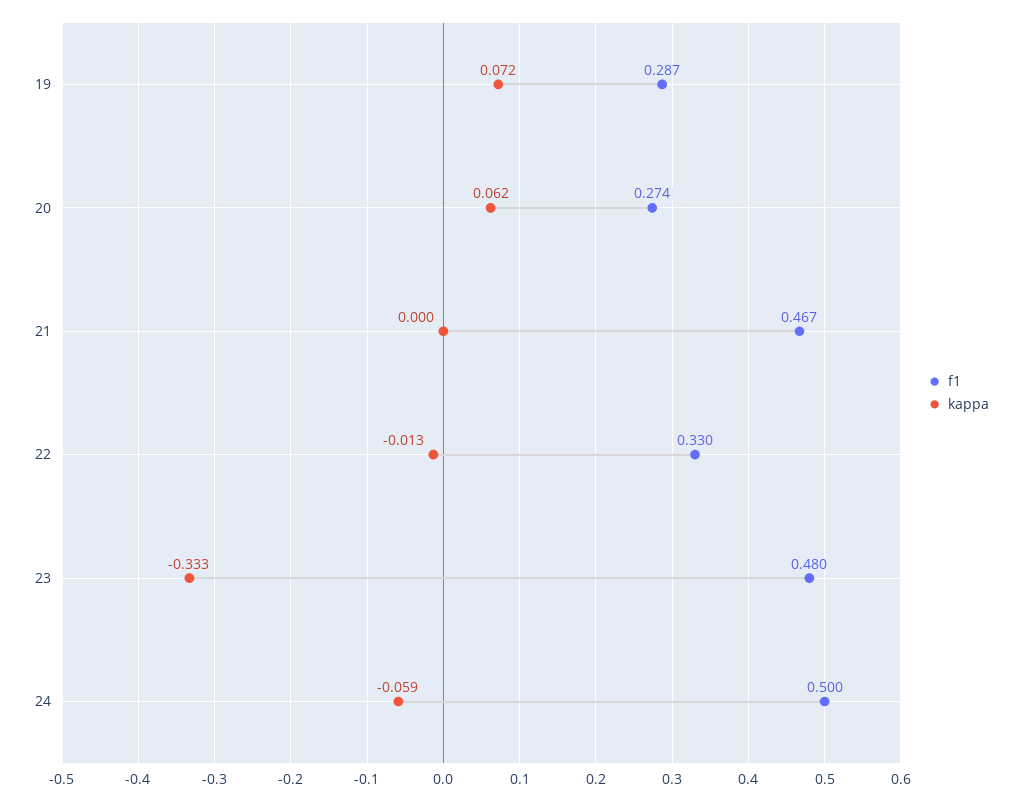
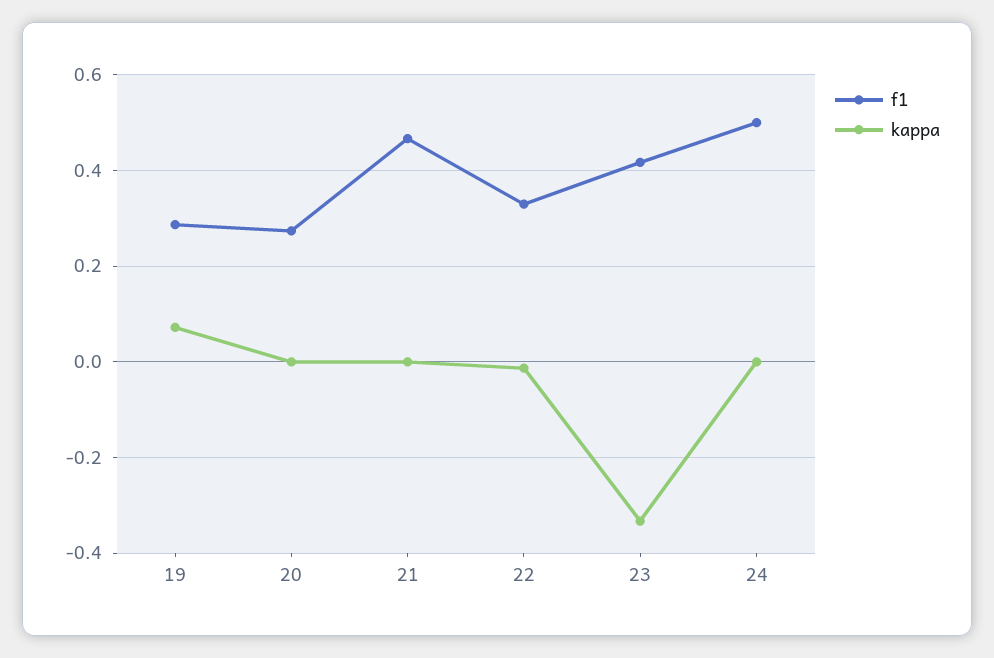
  {
    "f1": {
      "19": 0.287,
      "20": 0.274,
      "21": 0.467,
      "22": 0.33,
-     "23": 0.48,
+     "23": 0.42,
      "24": 0.5
    },
    "kappa": {
      "19": 0.072,
-     "20": 0.062,
+     "20": 0,
      "21": 0,
      "22": -0.013,
      "23": -0.333,
-     "24": -0.059
+     "24": 0
    }
  }

